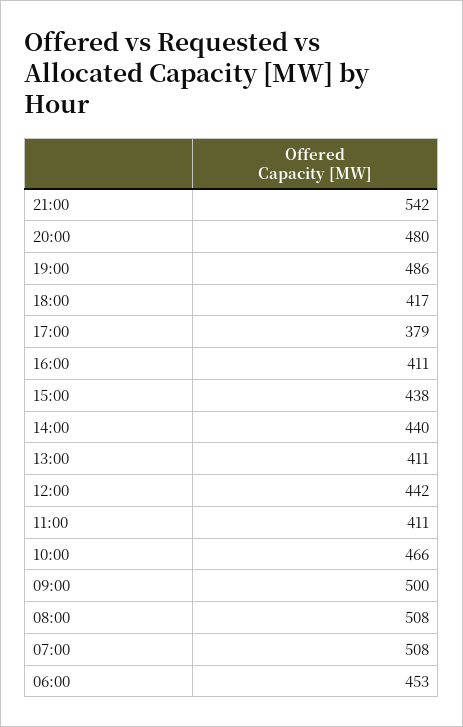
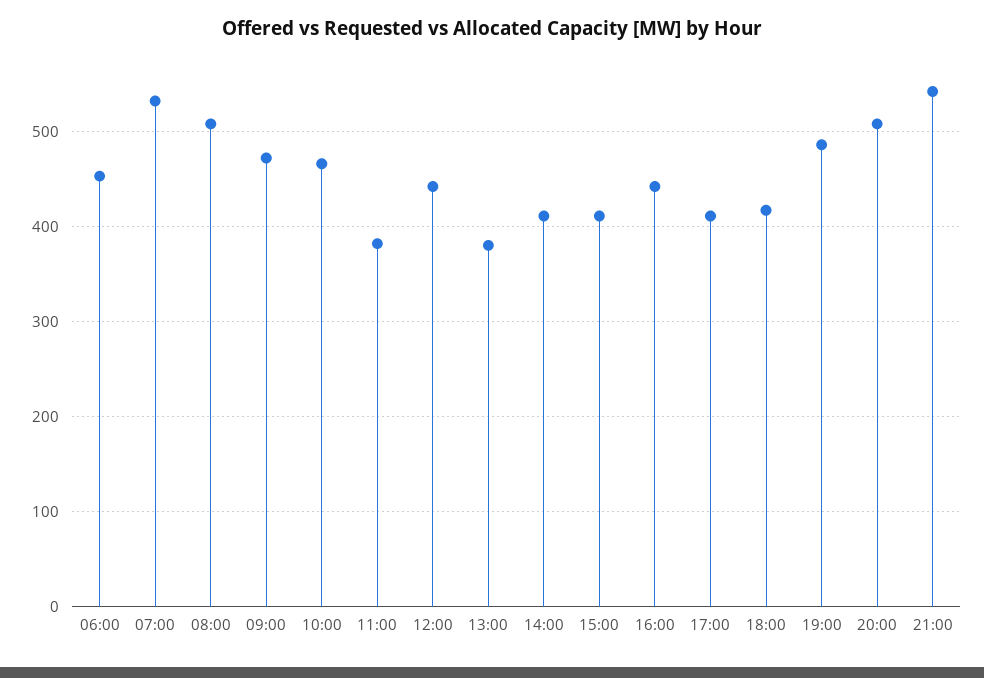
  {
    "21:00": 542,
-   "20:00": 480,
+   "20:00": 510,
    "19:00": 486,
    "18:00": 417,
-   "17:00": 379,
+   "17:00": 410,
-   "16:00": 411,
+   "16:00": 440,
-   "15:00": 438,
+   "15:00": 410,
-   "14:00": 440,
+   "14:00": 410,
-   "13:00": 411,
+   "13:00": 380,
    "12:00": 442,
-   "11:00": 411,
+   "11:00": 380,
    "10:00": 466,
-   "09:00": 500,
+   "09:00": 470,
    "08:00": 508,
-   "07:00": 508,
+   "07:00": 530,
    "06:00": 453
  }

